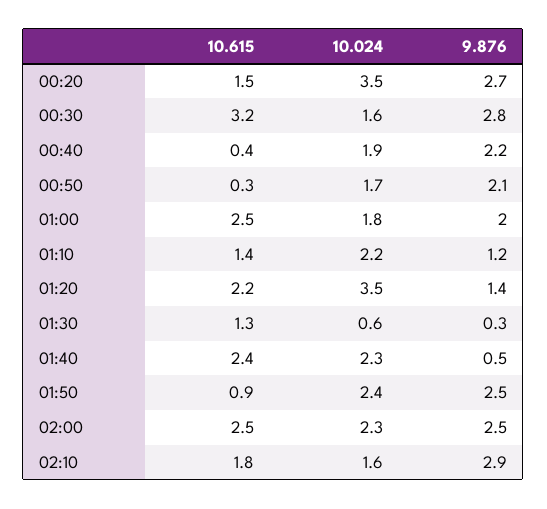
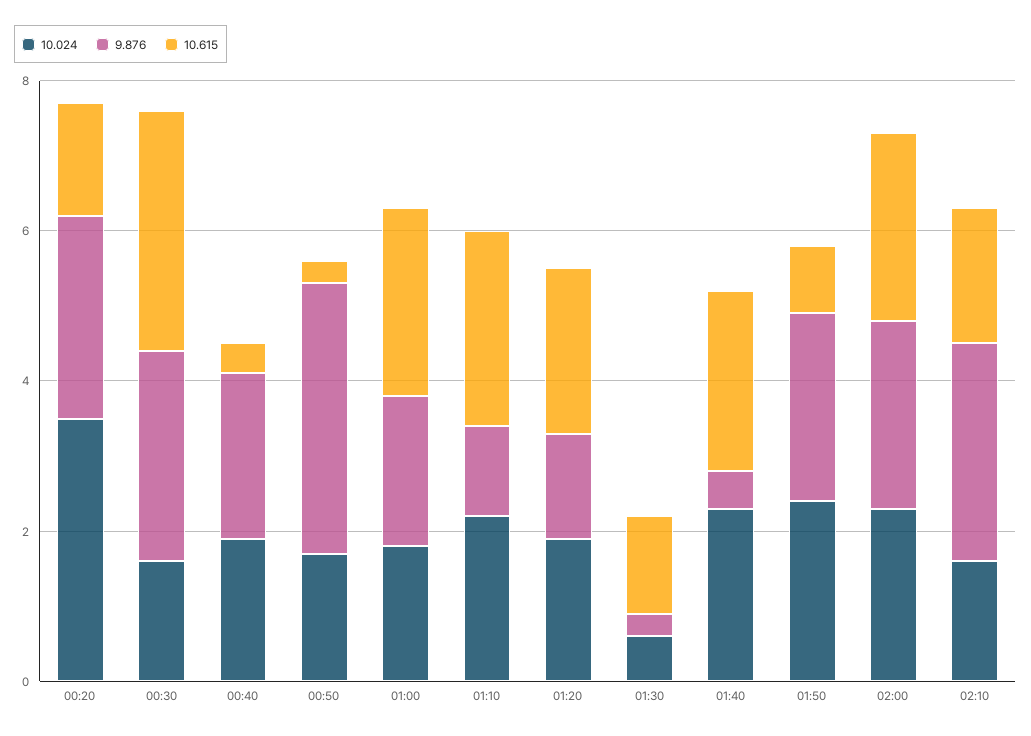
  {
    "10.615": {
      "00:20": 1.5,
      "00:30": 3.2,
      "00:40": 0.4,
      "00:50": 0.3,
      "01:00": 2.5,
-     "01:10": 1.4,
+     "01:10": 2.5,
      "01:20": 2.2,
      "01:30": 1.3,
      "01:40": 2.4,
      "01:50": 0.9,
      "02:00": 2.5,
      "02:10": 1.8
    },
    "10.024": {
      "00:20": 3.5,
      "00:30": 1.6,
      "00:40": 1.9,
      "00:50": 1.7,
      "01:00": 1.8,
      "01:10": 2.2,
-     "01:20": 3.5,
+     "01:20": 2,
      "01:30": 0.6,
      "01:40": 2.3,
      "01:50": 2.4,
      "02:00": 2.3,
      "02:10": 1.6
    },
    "9.876": {
      "00:20": 2.7,
      "00:30": 2.8,
      "00:40": 2.2,
-     "00:50": 2.1,
+     "00:50": 3.5,
      "01:00": 2,
      "01:10": 1.2,
      "01:20": 1.4,
      "01:30": 0.3,
      "01:40": 0.5,
      "01:50": 2.5,
      "02:00": 2.5,
      "02:10": 2.9
    }
  }

